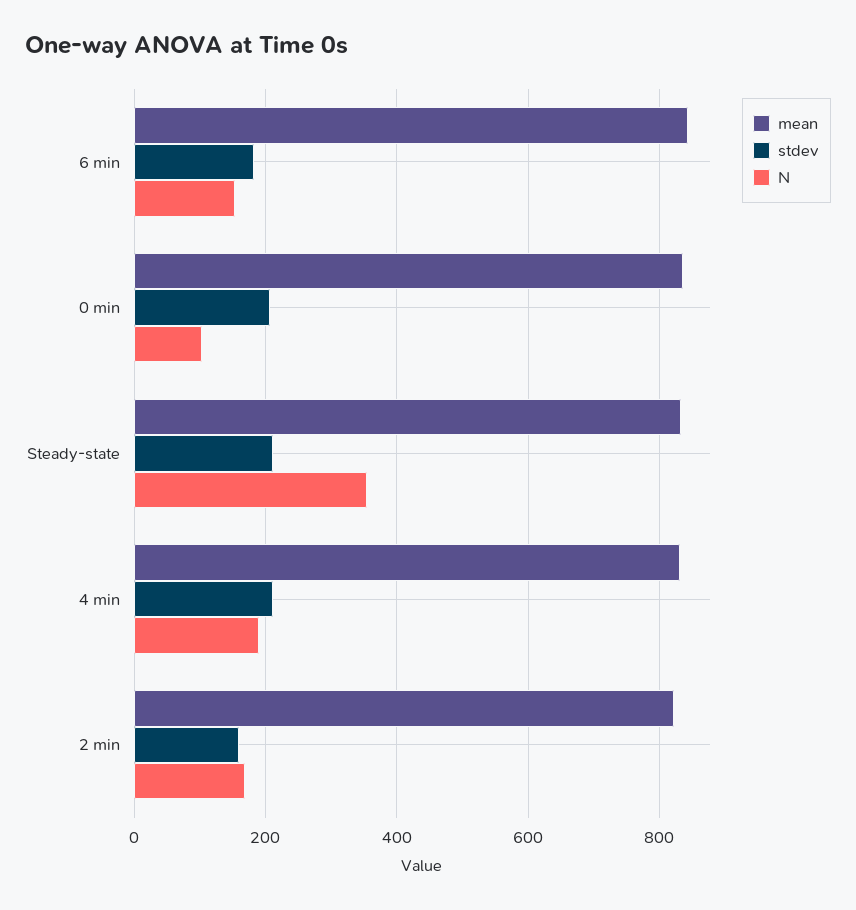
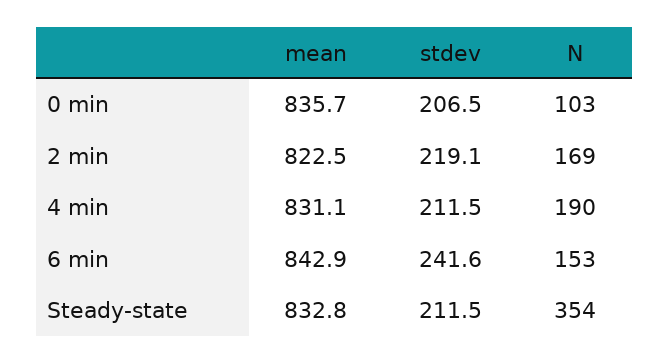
  {
    "mean": {
      "6 min": 842.9,
      "0 min": 835.7,
      "Steady-state": 832.8,
      "4 min": 831.1,
      "2 min": 822.5
    },
    "stdev": {
-     "6 min": 180,
+     "6 min": 241.6,
      "0 min": 206.5,
      "Steady-state": 211.5,
      "4 min": 211.5,
-     "2 min": 160
+     "2 min": 219.1
    },
    "N": {
      "6 min": 153,
      "0 min": 103,
      "Steady-state": 354,
      "4 min": 190,
      "2 min": 169
    }
  }

